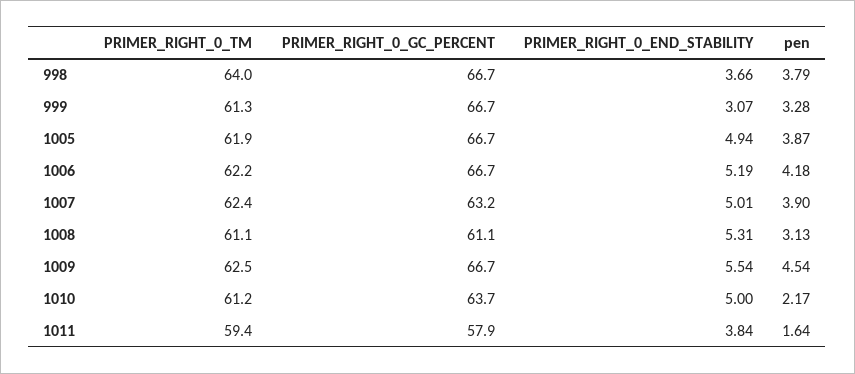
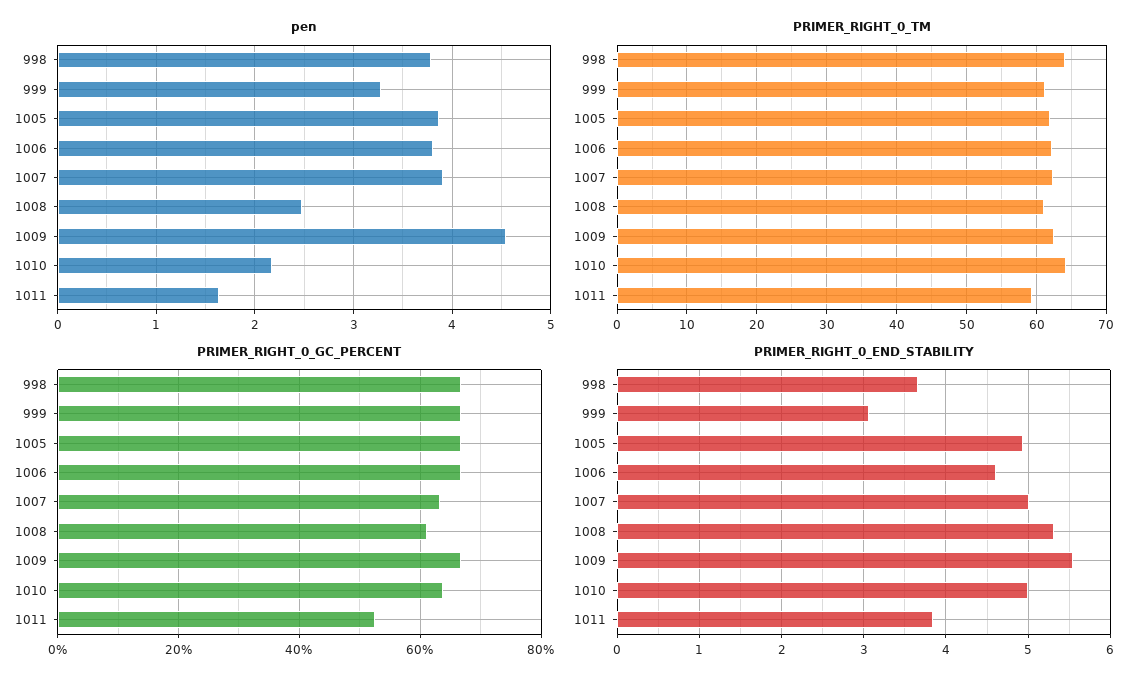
  {
    "PRIMER_RIGHT_0_TM": {
      "998": 64,
      "999": 61.3,
      "1005": 61.9,
      "1006": 62.2,
      "1007": 62.4,
      "1008": 61.1,
      "1009": 62.5,
-     "1010": 61.2,
+     "1010": 64,
      "1011": 59.4
    },
    "PRIMER_RIGHT_0_GC_PERCENT": {
      "998": 66.7,
      "999": 66.7,
      "1005": 66.7,
      "1006": 66.7,
      "1007": 63.2,
      "1008": 61.1,
      "1009": 66.7,
      "1010": 63.7,
-     "1011": 57.9
+     "1011": 52
    },
    "PRIMER_RIGHT_0_END_STABILITY": {
      "998": 3.66,
      "999": 3.07,
      "1005": 4.94,
-     "1006": 5.19,
+     "1006": 4.6,
      "1007": 5.01,
      "1008": 5.31,
      "1009": 5.54,
      "1010": 5,
      "1011": 3.84
    },
    "pen": {
      "998": 3.79,
      "999": 3.28,
      "1005": 3.87,
-     "1006": 4.18,
+     "1006": 3.8,
      "1007": 3.9,
-     "1008": 3.13,
+     "1008": 2.5,
      "1009": 4.54,
      "1010": 2.17,
      "1011": 1.64
    }
  }

